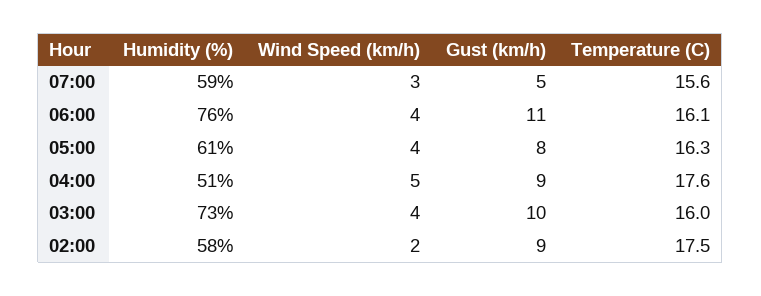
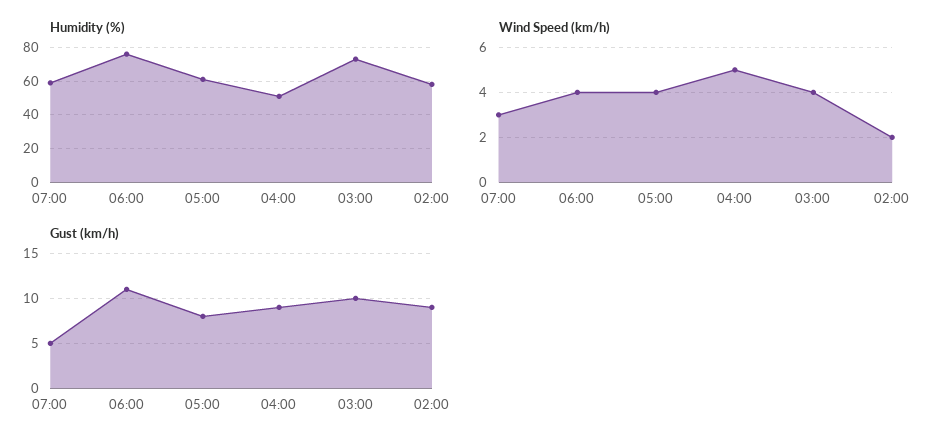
  {
    "Humidity (%)": {
      "07:00": 59,
      "06:00": 76,
      "05:00": 61,
      "04:00": 51,
      "03:00": 73,
      "02:00": 58
    },
    "Wind Speed (km/h)": {
      "07:00": 3,
      "06:00": 4,
      "05:00": 4,
      "04:00": 5,
      "03:00": 4,
      "02:00": 2
    },
    "Gust (km/h)": {
      "07:00": 5,
      "06:00": 11,
      "05:00": 8,
      "04:00": 9,
      "03:00": 10,
      "02:00": 9
-   },
+   }
-   "Temperature (C)": {
-     "07:00": 15.6,
-     "06:00": 16.1,
-     "05:00": 16.3,
-     "04:00": 17.6,
-     "03:00": 16,
-     "02:00": 17.5
-   }
  }

